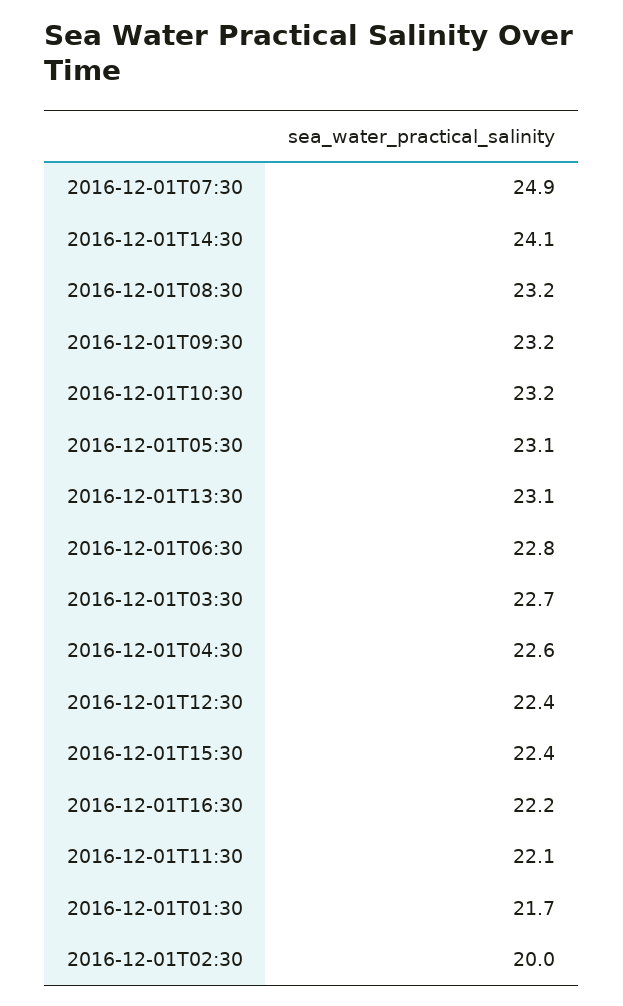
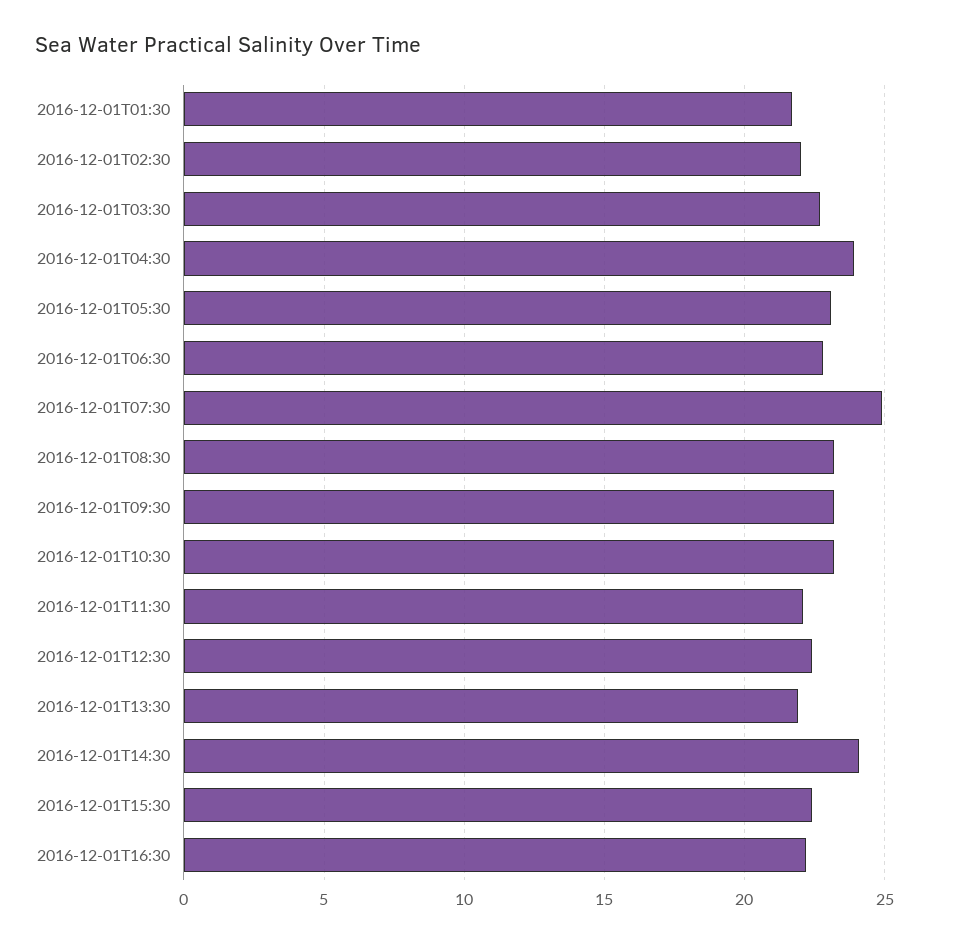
  {
    "2016-12-01T07:30": 24.9,
    "2016-12-01T14:30": 24.1,
    "2016-12-01T08:30": 23.2,
    "2016-12-01T09:30": 23.2,
    "2016-12-01T10:30": 23.2,
    "2016-12-01T05:30": 23.1,
-   "2016-12-01T13:30": 23.1,
+   "2016-12-01T13:30": 22,
    "2016-12-01T06:30": 22.8,
    "2016-12-01T03:30": 22.7,
-   "2016-12-01T04:30": 22.6,
+   "2016-12-01T04:30": 24,
    "2016-12-01T12:30": 22.4,
    "2016-12-01T15:30": 22.4,
    "2016-12-01T16:30": 22.2,
    "2016-12-01T11:30": 22.1,
    "2016-12-01T01:30": 21.7,
-   "2016-12-01T02:30": 20
+   "2016-12-01T02:30": 22
  }

